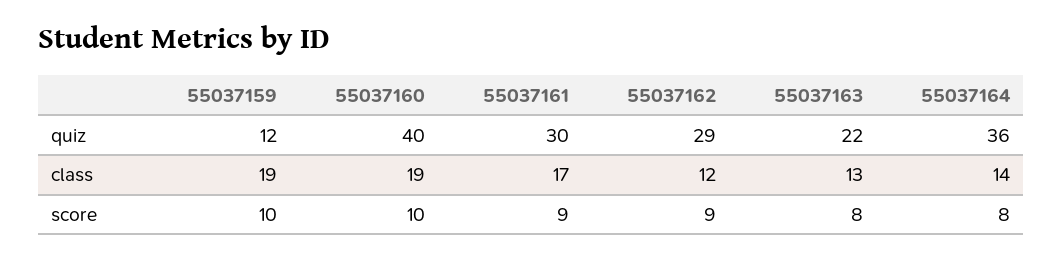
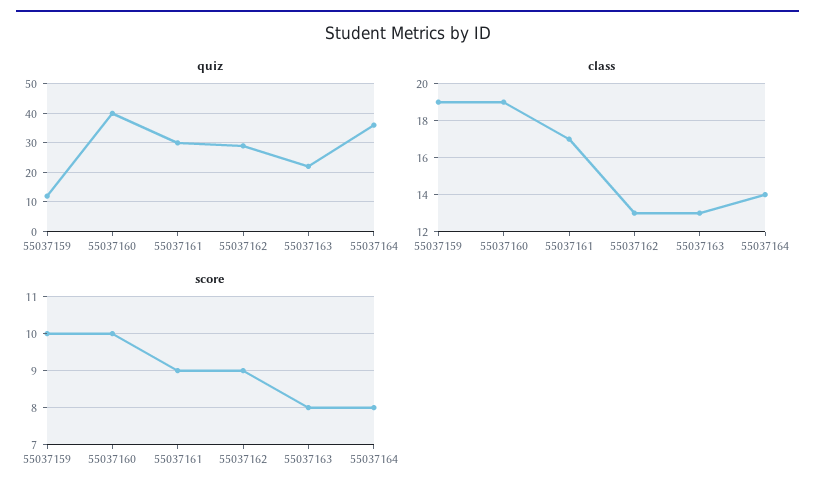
  {
    "quiz": {
      "55037159": 12,
      "55037160": 40,
      "55037161": 30,
      "55037162": 29,
      "55037163": 22,
      "55037164": 36
    },
    "class": {
      "55037159": 19,
      "55037160": 19,
      "55037161": 17,
-     "55037162": 12,
+     "55037162": 13,
      "55037163": 13,
      "55037164": 14
    },
    "score": {
      "55037159": 10,
      "55037160": 10,
      "55037161": 9,
      "55037162": 9,
      "55037163": 8,
      "55037164": 8
    }
  }

